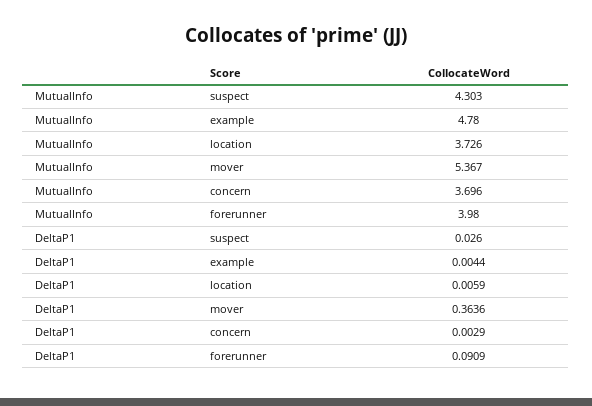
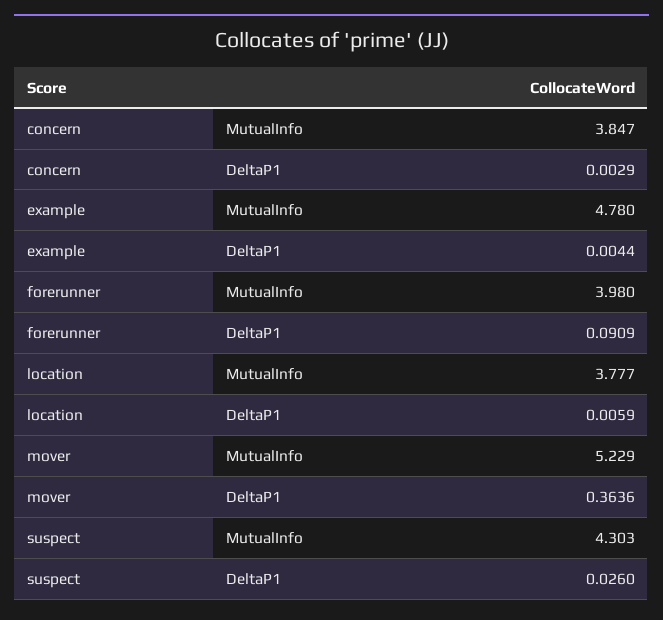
  {
    "MutualInfo": {
      "suspect": 4.303,
      "example": 4.78,
-     "location": 3.726,
+     "location": 3.777,
-     "mover": 5.367,
+     "mover": 5.229,
-     "concern": 3.696,
+     "concern": 3.847,
      "forerunner": 3.98
    },
    "DeltaP1": {
      "suspect": 0.026,
      "example": 0.0044,
      "location": 0.0059,
      "mover": 0.3636,
      "concern": 0.0029,
      "forerunner": 0.0909
    }
  }

